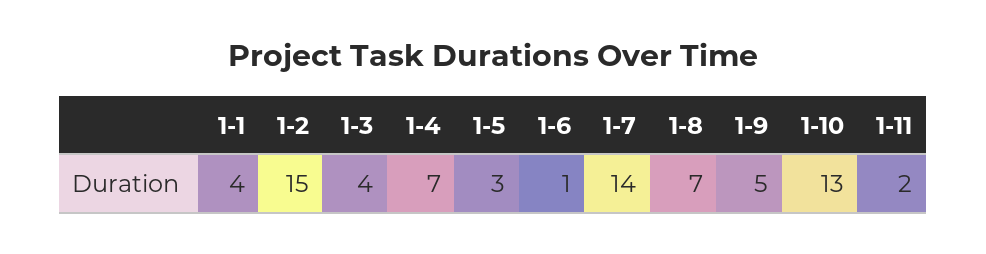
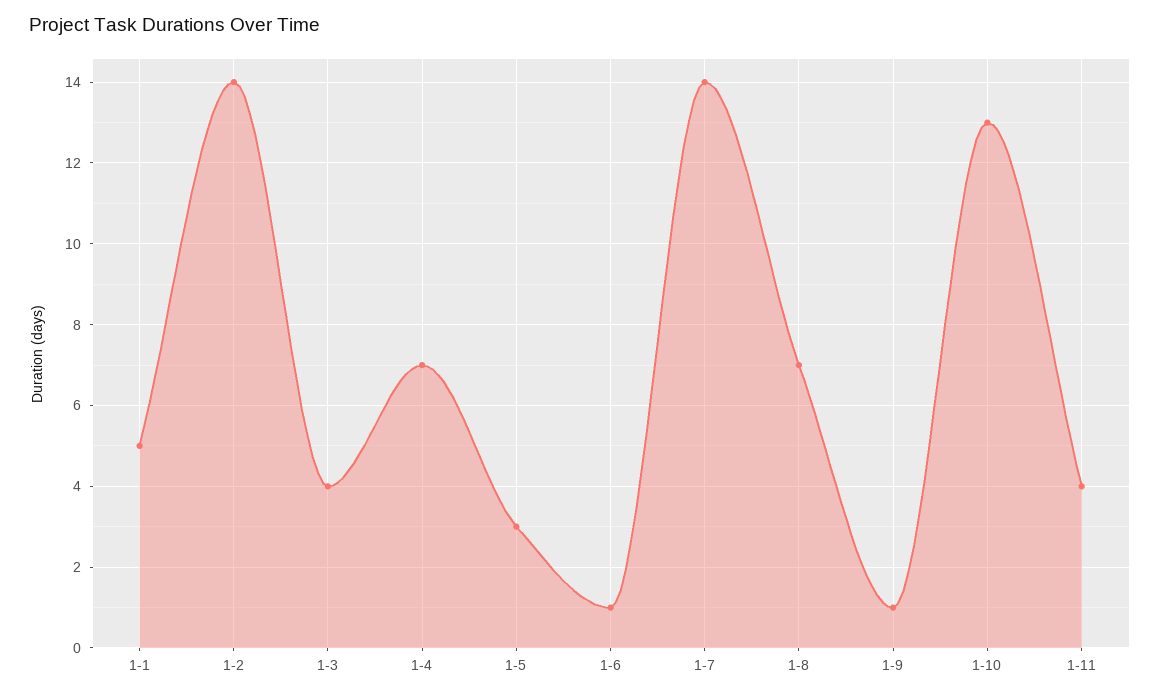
  {
-   "1-1": 4,
+   "1-1": 5,
-   "1-2": 15,
+   "1-2": 14,
    "1-3": 4,
    "1-4": 7,
    "1-5": 3,
    "1-6": 1,
    "1-7": 14,
    "1-8": 7,
-   "1-9": 5,
+   "1-9": 1,
    "1-10": 13,
-   "1-11": 2
+   "1-11": 4
  }

